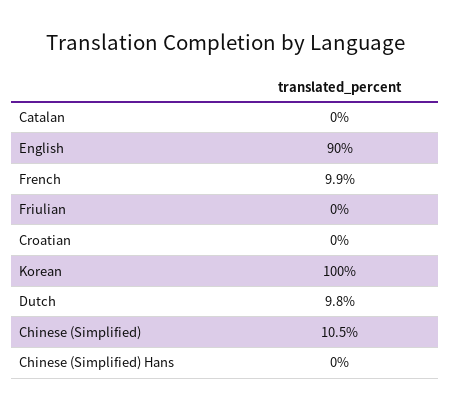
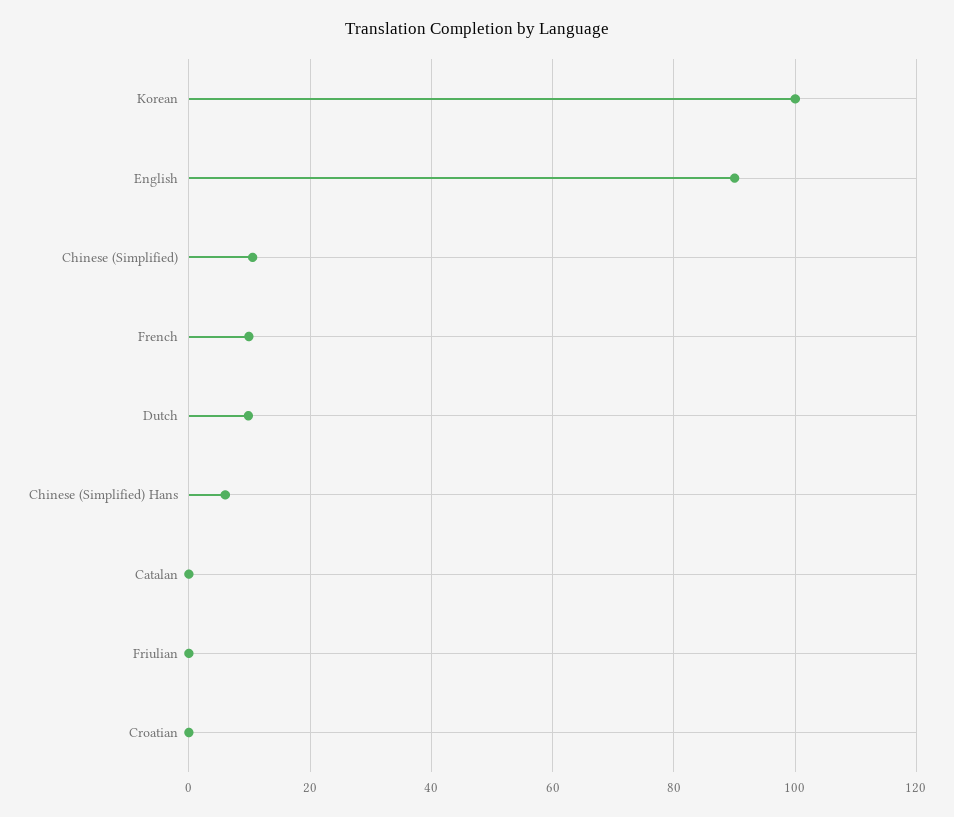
  {
    "Catalan": 0,
    "English": 90,
    "French": 9.9,
    "Friulian": 0,
    "Croatian": 0,
    "Korean": 100,
    "Dutch": 9.8,
    "Chinese (Simplified)": 10.5,
-   "Chinese (Simplified) Hans": 0
+   "Chinese (Simplified) Hans": 6
  }

